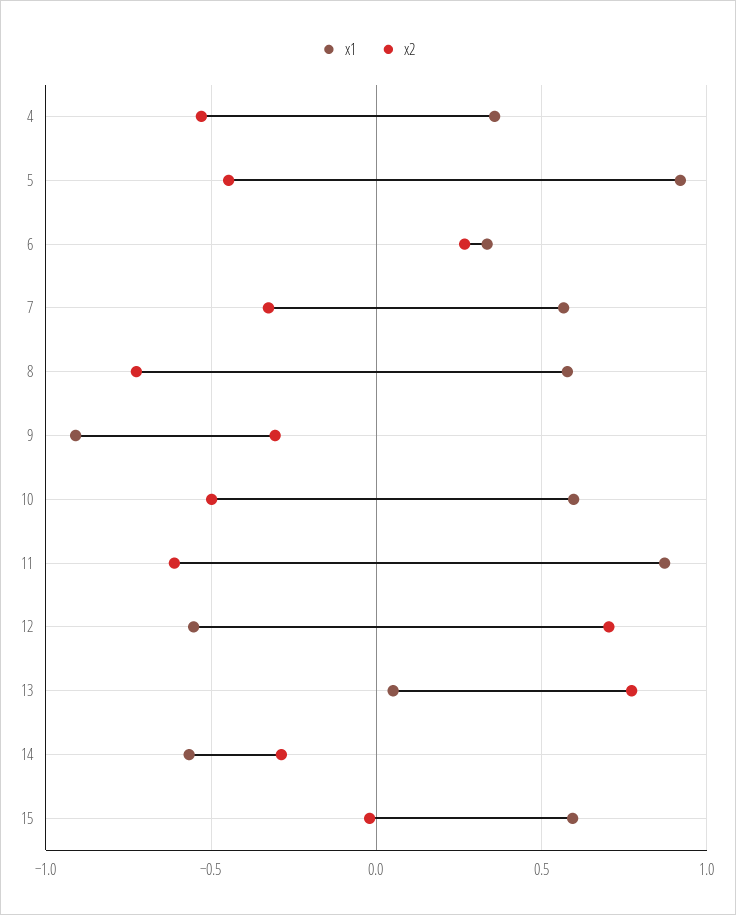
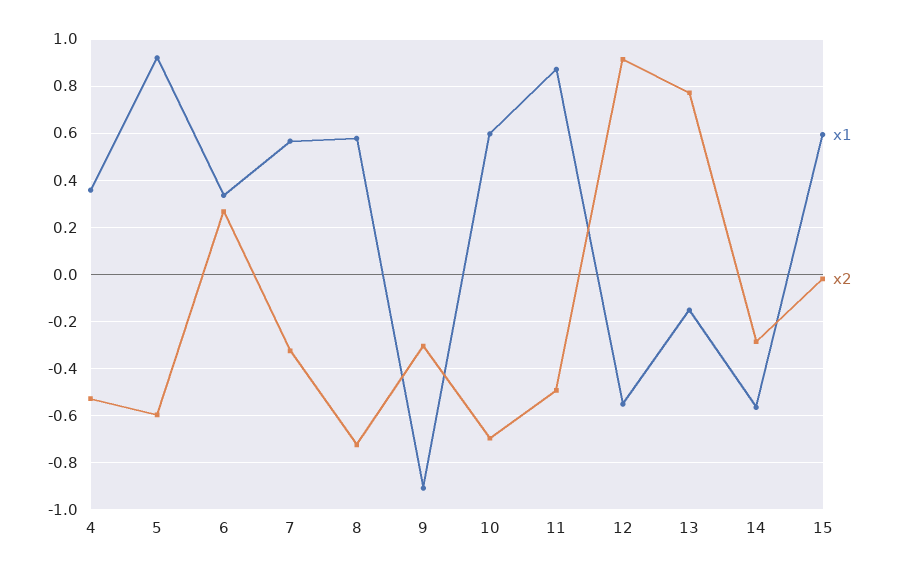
  {
    "x1": {
      "4": 0.35,
      "5": 0.9,
      "6": 0.35,
      "7": 0.55,
      "8": 0.6,
      "9": -0.9,
      "10": 0.6,
      "11": 0.85,
      "12": -0.55,
-     "13": 0.05,
+     "13": -0.15,
      "14": -0.55,
      "15": 0.6
    },
    "x2": {
      "4": -0.55,
-     "5": -0.45,
+     "5": -0.6,
      "6": 0.25,
      "7": -0.35,
      "8": -0.75,
      "9": -0.3,
-     "10": -0.5,
+     "10": -0.7,
-     "11": -0.6,
+     "11": -0.5,
-     "12": 0.7,
+     "12": 0.9,
      "13": 0.75,
      "14": -0.3,
      "15": 0
    }
  }

